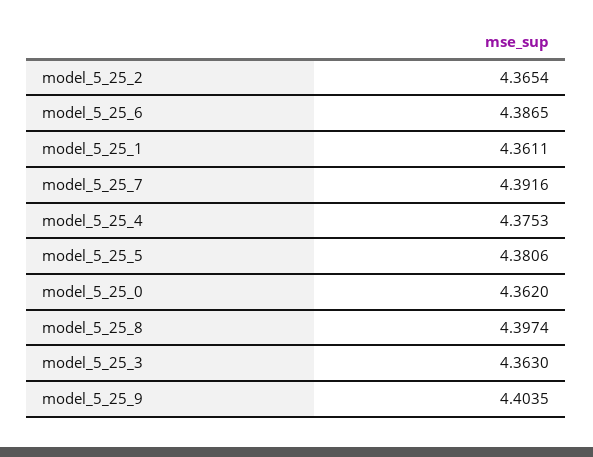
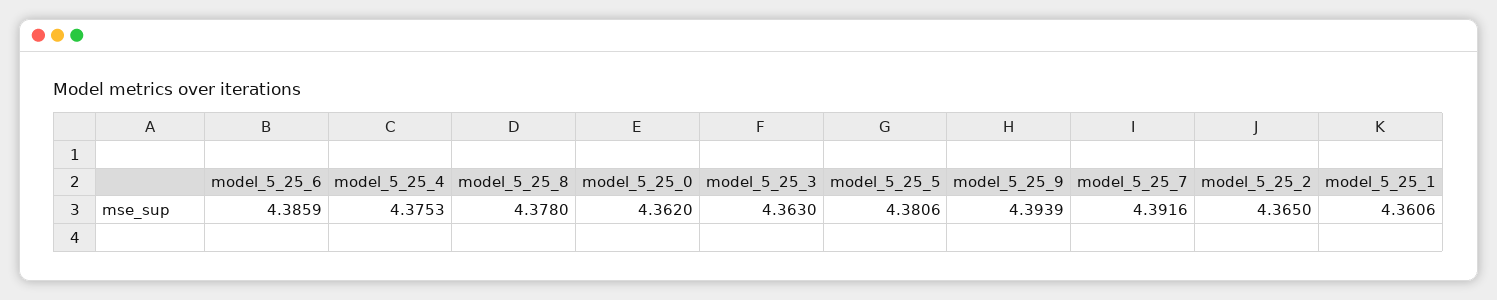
  {
-   "model_5_25_2": 4.3654,
+   "model_5_25_2": 4.365,
-   "model_5_25_6": 4.3865,
+   "model_5_25_6": 4.3859,
-   "model_5_25_1": 4.3611,
+   "model_5_25_1": 4.3606,
    "model_5_25_7": 4.3916,
    "model_5_25_4": 4.3753,
    "model_5_25_5": 4.3806,
    "model_5_25_0": 4.362,
-   "model_5_25_8": 4.3974,
+   "model_5_25_8": 4.378,
    "model_5_25_3": 4.363,
-   "model_5_25_9": 4.4035
+   "model_5_25_9": 4.3939
  }

